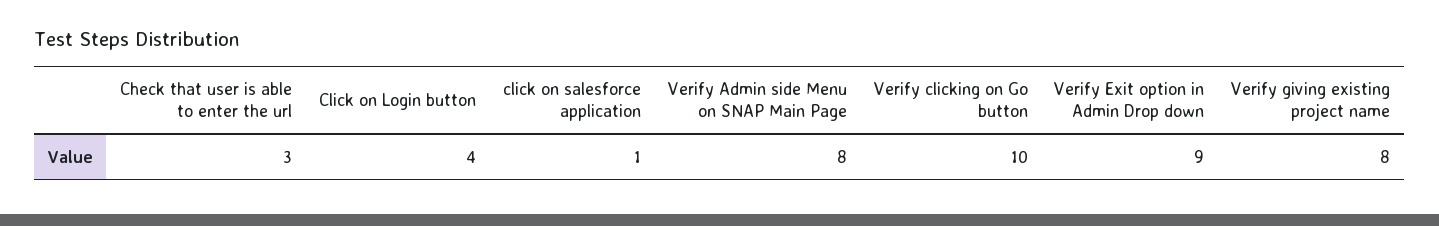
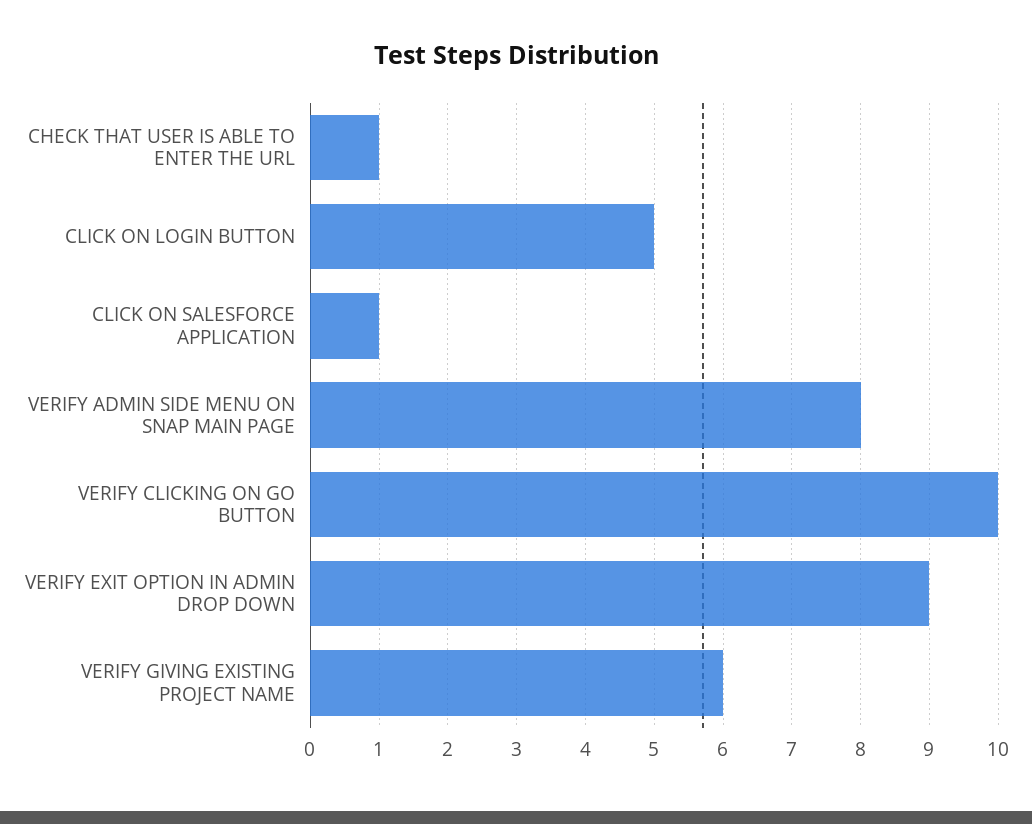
  {
-   "Check that user is able to enter the url": 3,
+   "Check that user is able to enter the url": 1,
-   "Click on Login button": 4,
+   "Click on Login button": 5,
    "click on salesforce application": 1,
    "Verify Admin side Menu on SNAP Main Page": 8,
    "Verify clicking on Go button": 10,
    "Verify Exit option in Admin Drop down": 9,
-   "Verify giving existing project name": 8
+   "Verify giving existing project name": 6
  }

